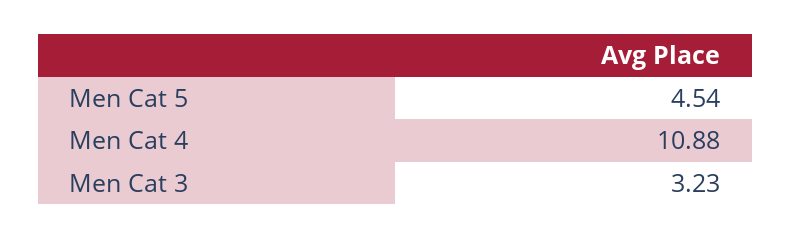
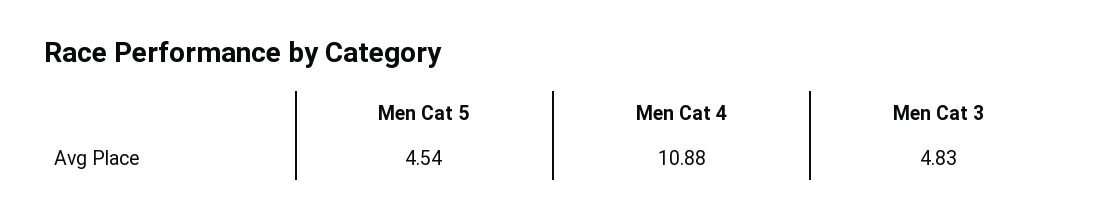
  {
    "Men Cat 5": 4.54,
    "Men Cat 4": 10.88,
-   "Men Cat 3": 3.23
+   "Men Cat 3": 4.83
  }

